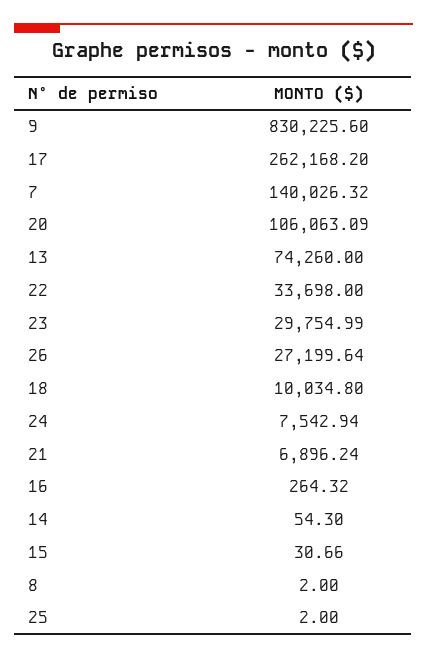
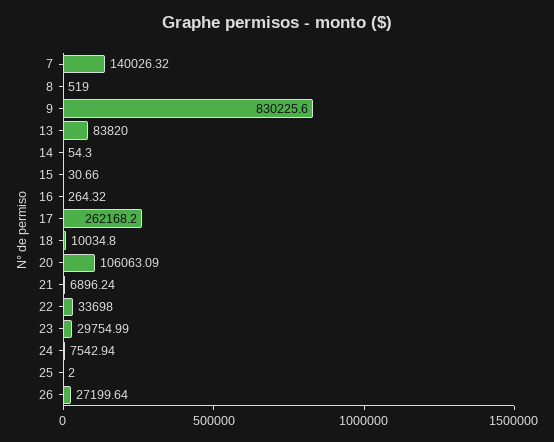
  {
    "9": 830225.6,
    "17": 262168.2,
    "7": 140026.32,
    "20": 106063.09,
-   "13": 74260,
+   "13": 83820,
    "22": 33698,
    "23": 29754.99,
    "26": 27199.64,
    "18": 10034.8,
    "24": 7542.94,
    "21": 6896.24,
    "16": 264.32,
    "14": 54.3,
    "15": 30.66,
-   "8": 2,
+   "8": 519,
    "25": 2
  }

